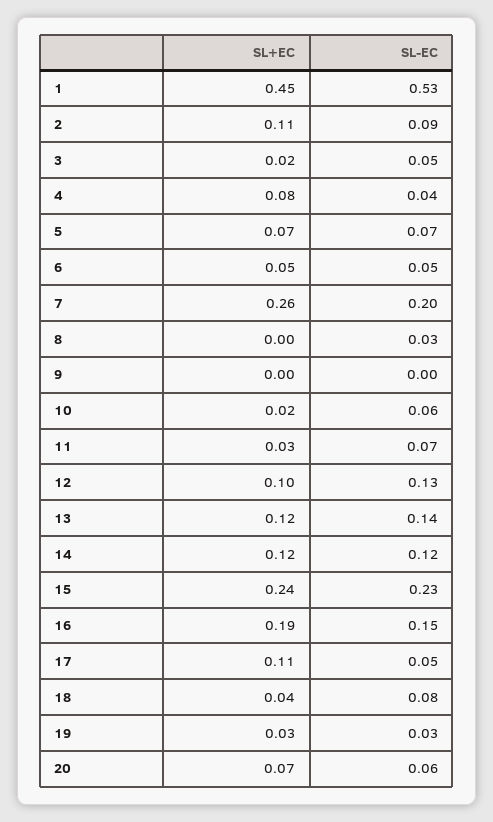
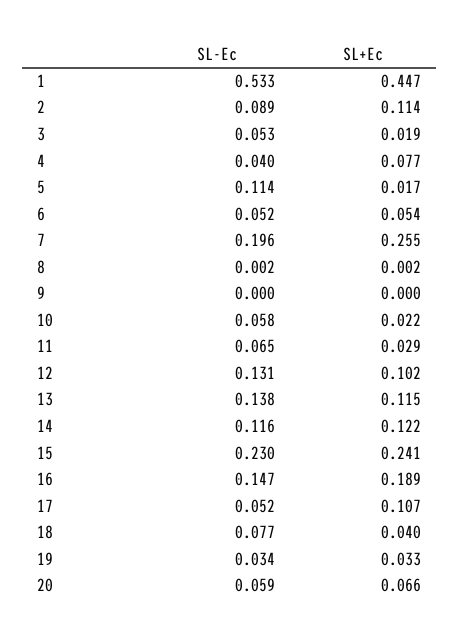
  {
    "SL+EC": {
      "1": 0.447,
      "2": 0.114,
      "3": 0.019,
      "4": 0.077,
-     "5": 0.07,
+     "5": 0.017,
      "6": 0.054,
      "7": 0.255,
      "8": 0.002,
      "9": 0,
      "10": 0.022,
      "11": 0.029,
      "12": 0.102,
      "13": 0.115,
      "14": 0.122,
      "15": 0.241,
      "16": 0.189,
      "17": 0.107,
      "18": 0.04,
      "19": 0.033,
      "20": 0.066
    },
    "SL-EC": {
      "1": 0.533,
      "2": 0.089,
      "3": 0.053,
      "4": 0.04,
-     "5": 0.07,
+     "5": 0.114,
      "6": 0.052,
      "7": 0.196,
-     "8": 0.03,
+     "8": 0.002,
      "9": 0,
      "10": 0.058,
      "11": 0.065,
      "12": 0.131,
      "13": 0.138,
      "14": 0.116,
      "15": 0.23,
      "16": 0.147,
      "17": 0.052,
      "18": 0.077,
      "19": 0.034,
      "20": 0.059
    }
  }

